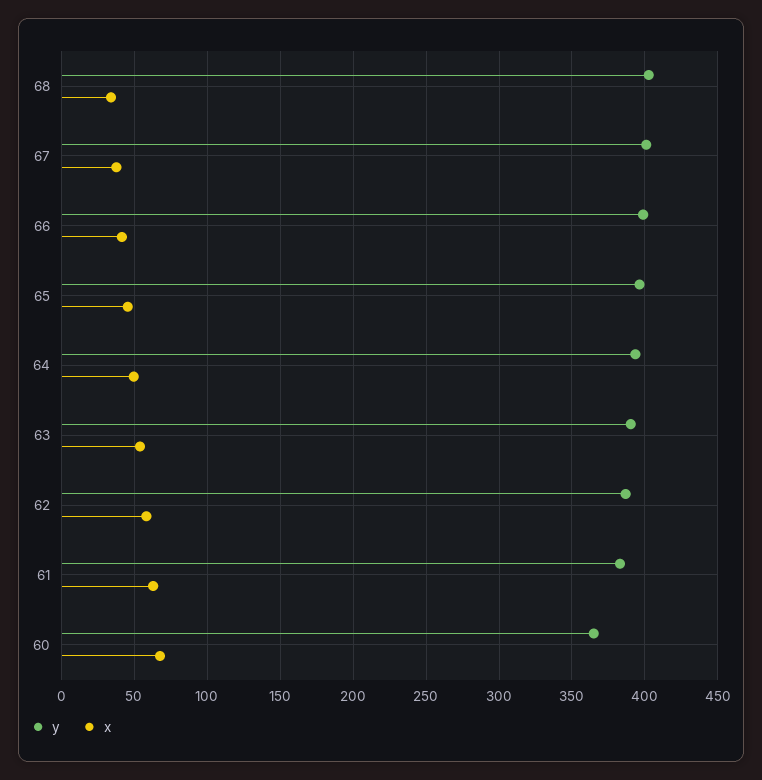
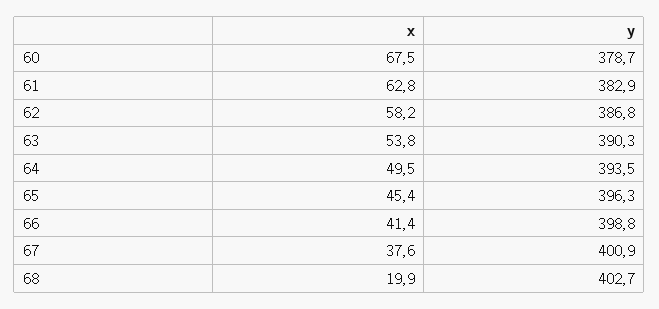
  {
    "y": {
      "68": 402.7,
      "67": 400.9,
      "66": 398.8,
      "65": 396.3,
      "64": 393.5,
      "63": 390.3,
      "62": 386.8,
      "61": 382.9,
-     "60": 365
+     "60": 378.7
    },
    "x": {
-     "68": 35,
+     "68": 19.9,
      "67": 37.6,
      "66": 41.4,
      "65": 45.4,
      "64": 49.5,
      "63": 53.8,
      "62": 58.2,
      "61": 62.8,
      "60": 67.5
    }
  }

